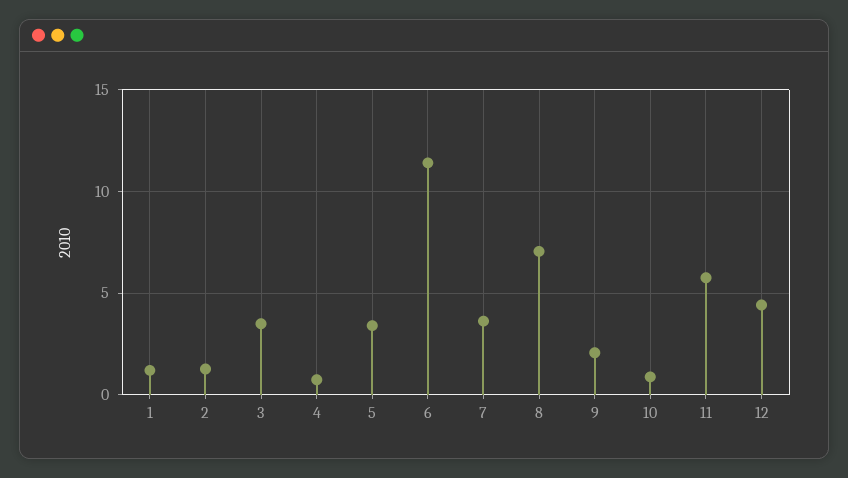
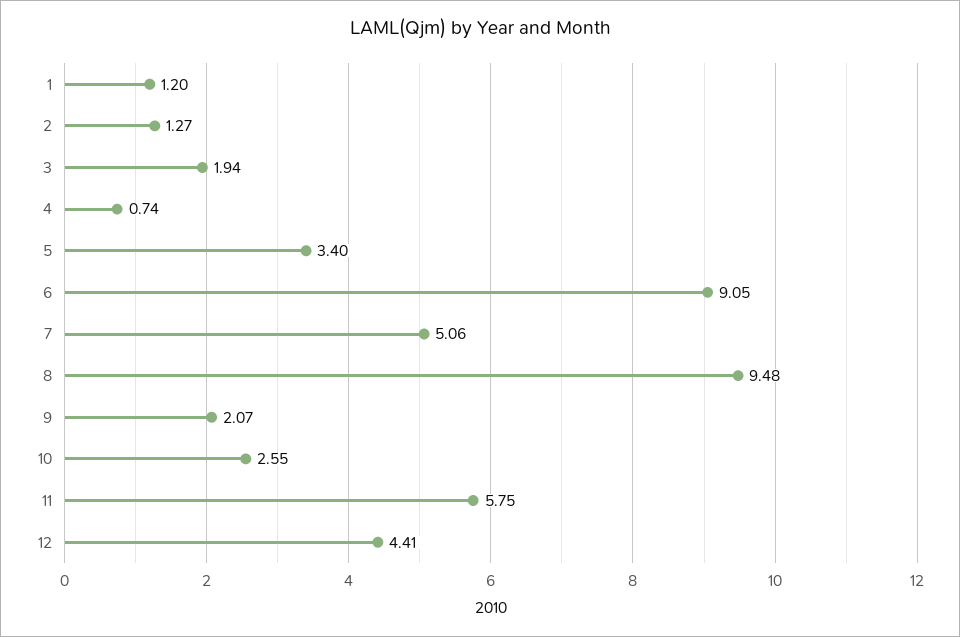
  {
    "1": 1.2,
    "2": 1.27,
-   "3": 3.5,
+   "3": 1.94,
    "4": 0.74,
    "5": 3.4,
-   "6": 11.5,
+   "6": 9.05,
-   "7": 3.5,
+   "7": 5.06,
-   "8": 7,
+   "8": 9.48,
    "9": 2.07,
-   "10": 1,
+   "10": 2.55,
    "11": 5.75,
    "12": 4.41
  }

